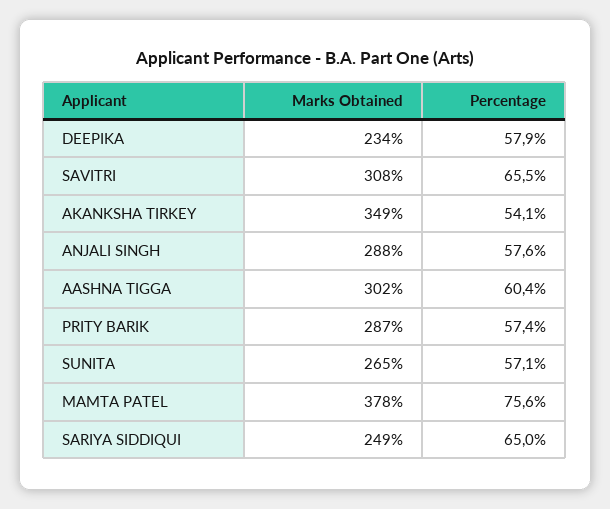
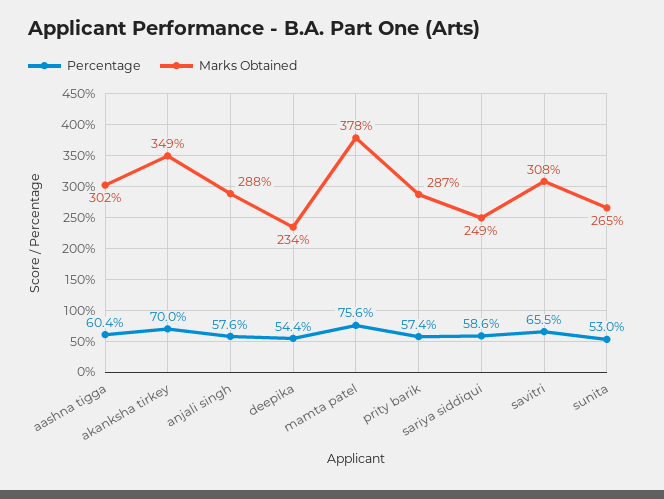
  {
    "Marks Obtained": {
      "DEEPIKA": 234,
      "SAVITRI": 308,
      "AKANKSHA TIRKEY": 349,
      "ANJALI SINGH": 288,
      "AASHNA TIGGA": 302,
      "PRITY BARIK": 287,
      "SUNITA": 265,
      "MAMTA PATEL": 378,
      "SARIYA SIDDIQUI": 249
    },
    "Percentage": {
-     "DEEPIKA": 57.9,
+     "DEEPIKA": 54.4,
      "SAVITRI": 65.5,
-     "AKANKSHA TIRKEY": 54.1,
+     "AKANKSHA TIRKEY": 70,
      "ANJALI SINGH": 57.6,
      "AASHNA TIGGA": 60.4,
      "PRITY BARIK": 57.4,
-     "SUNITA": 57.1,
+     "SUNITA": 53,
      "MAMTA PATEL": 75.6,
-     "SARIYA SIDDIQUI": 65
+     "SARIYA SIDDIQUI": 58.6
    }
  }

